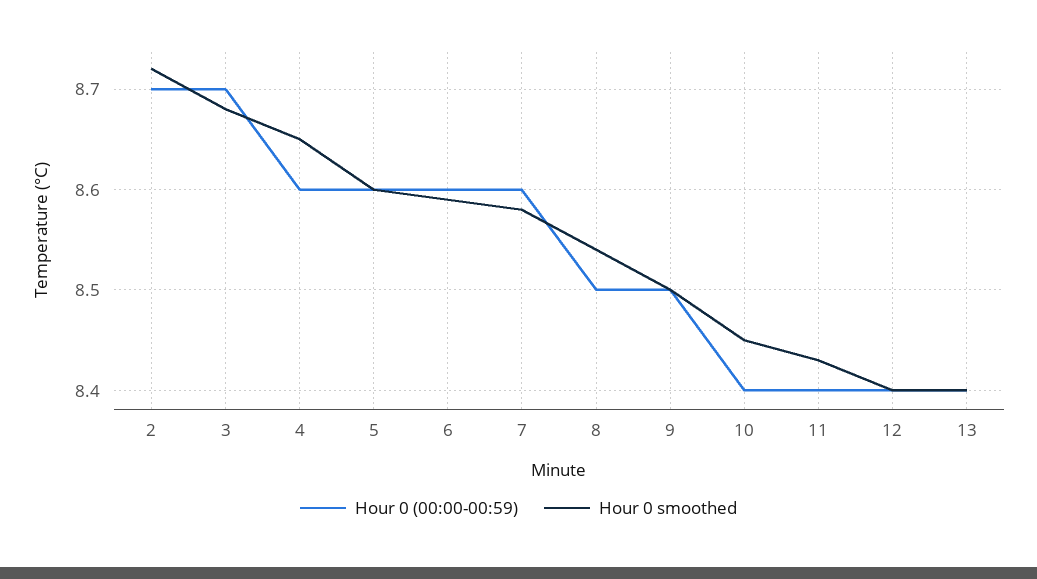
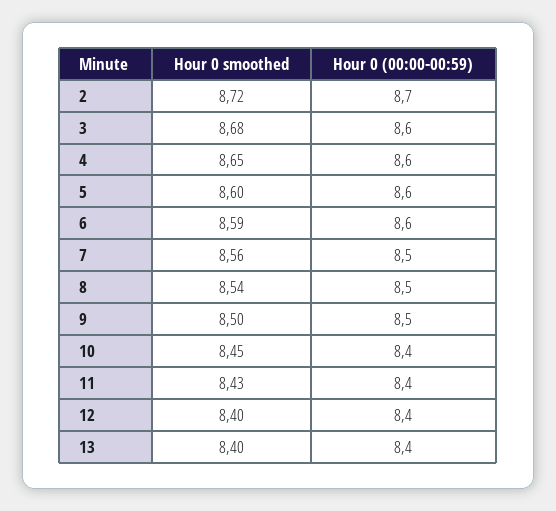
  {
    "Hour 0 (00:00-00:59)": {
      "2": 8.7,
-     "3": 8.7,
+     "3": 8.6,
      "4": 8.6,
      "5": 8.6,
      "6": 8.6,
-     "7": 8.6,
+     "7": 8.5,
      "8": 8.5,
      "9": 8.5,
      "10": 8.4,
      "11": 8.4,
      "12": 8.4,
      "13": 8.4
    },
    "Hour 0 smoothed": {
      "2": 8.72,
      "3": 8.68,
      "4": 8.65,
      "5": 8.6,
      "6": 8.59,
-     "7": 8.58,
+     "7": 8.56,
      "8": 8.54,
      "9": 8.5,
      "10": 8.45,
      "11": 8.43,
      "12": 8.4,
      "13": 8.4
    }
  }

